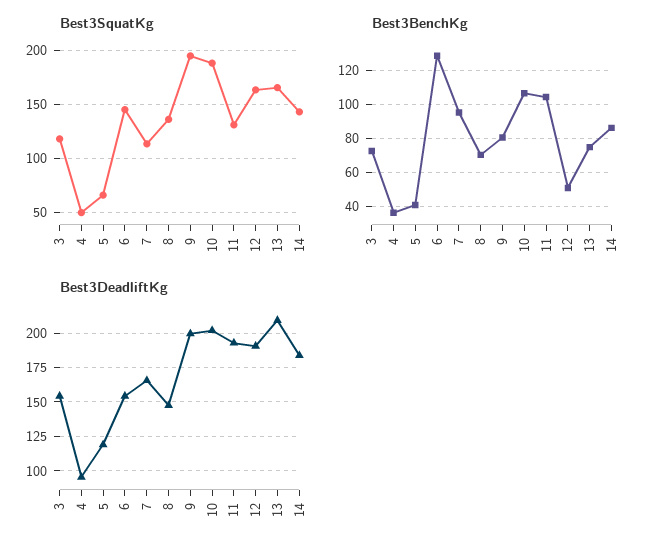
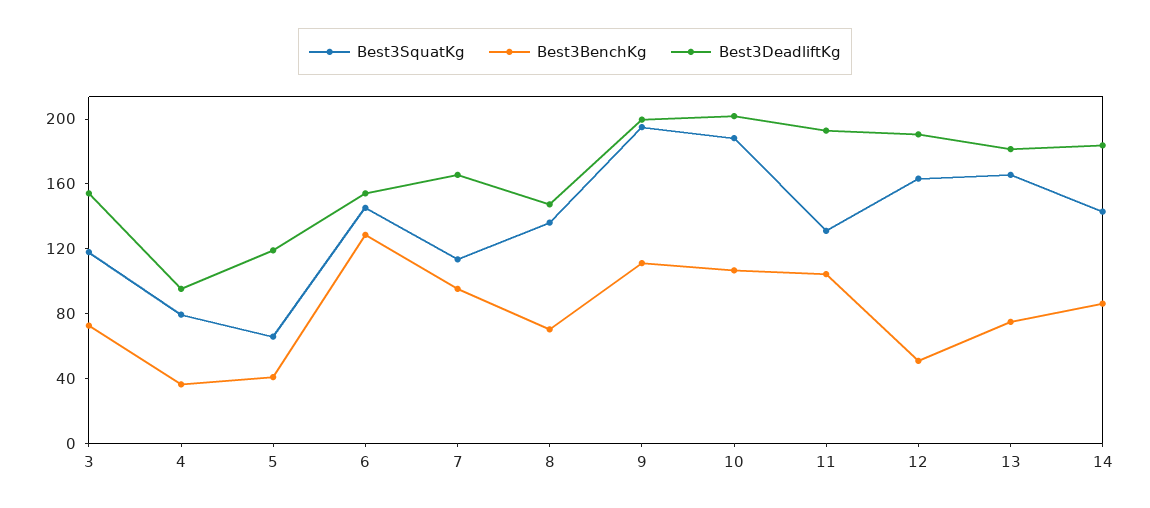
  {
    "Best3SquatKg": {
      "3": 120,
-     "4": 50,
+     "4": 80,
      "5": 70,
      "6": 150,
      "7": 110,
      "8": 140,
      "9": 200,
      "10": 190,
      "11": 130,
      "12": 160,
      "13": 170,
      "14": 140
    },
    "Best3BenchKg": {
      "3": 75,
      "4": 35,
      "5": 40,
      "6": 130,
      "7": 95,
      "8": 70,
-     "9": 80,
+     "9": 110,
      "10": 105,
      "11": 105,
      "12": 50,
      "13": 75,
      "14": 85
    },
    "Best3DeadliftKg": {
      "3": 155,
      "4": 95,
      "5": 120,
      "6": 155,
      "7": 165,
      "8": 145,
      "9": 200,
      "10": 200,
      "11": 195,
      "12": 190,
-     "13": 210,
+     "13": 180,
      "14": 185
    }
  }

